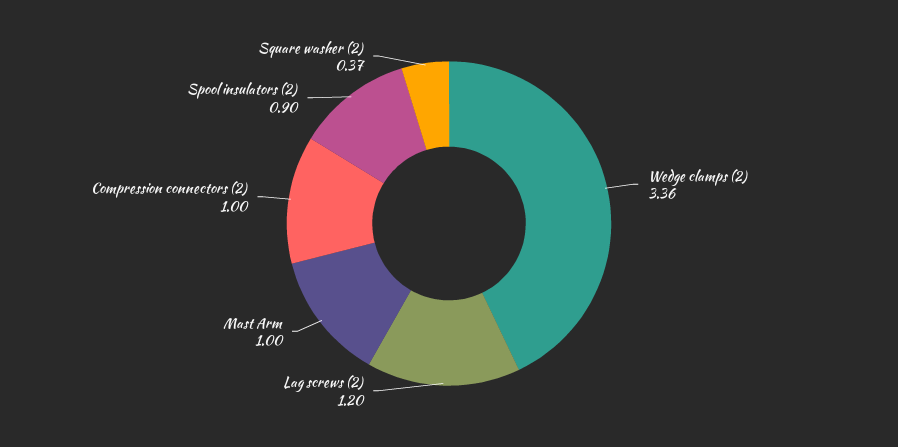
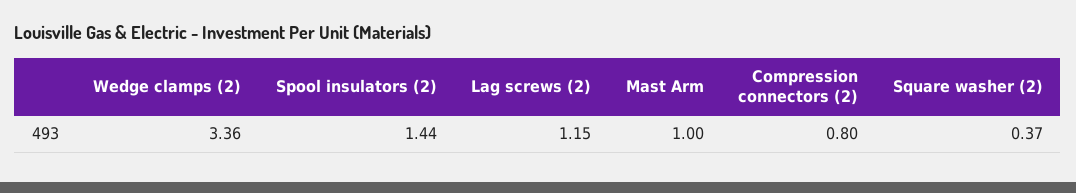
  {
    "Wedge clamps (2)": 3.36,
-   "Lag screws (2)": 1.2,
+   "Lag screws (2)": 1.15,
    "Mast Arm": 1,
-   "Compression connectors (2)": 1,
+   "Compression connectors (2)": 0.8,
-   "Spool insulators (2)": 0.9,
+   "Spool insulators (2)": 1.44,
    "Square washer (2)": 0.37
  }

